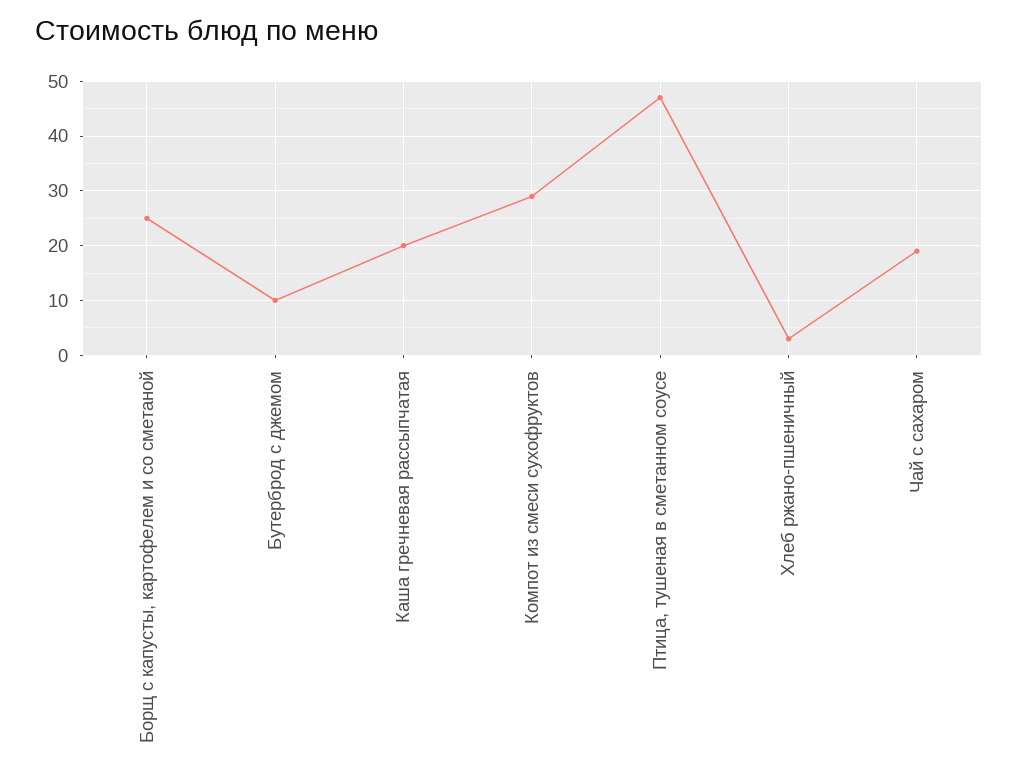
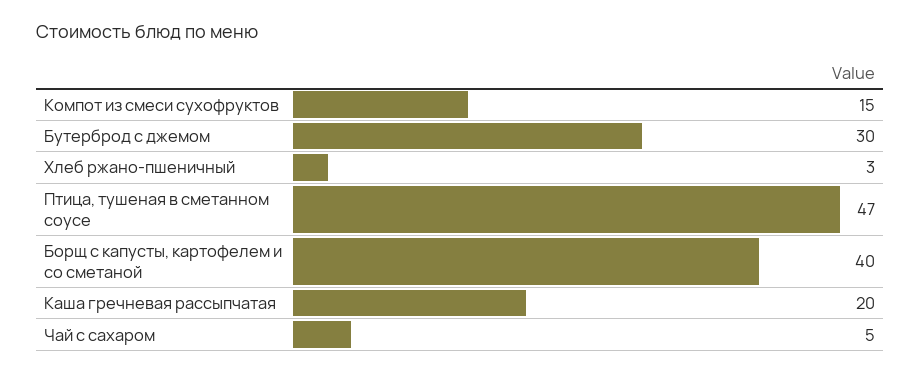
  {
-   "Борщ с капусты, картофелем и со сметаной": 25,
+   "Борщ с капусты, картофелем и со сметаной": 40,
-   "Бутерброд с джемом": 10,
+   "Бутерброд с джемом": 30,
    "Каша гречневая рассыпчатая": 20,
-   "Компот из смеси сухофруктов": 30,
+   "Компот из смеси сухофруктов": 15,
    "Птица, тушеная в сметанном соусе": 47,
    "Хлеб ржано-пшеничный": 3,
-   "Чай с сахаром": 20
+   "Чай с сахаром": 5
  }

